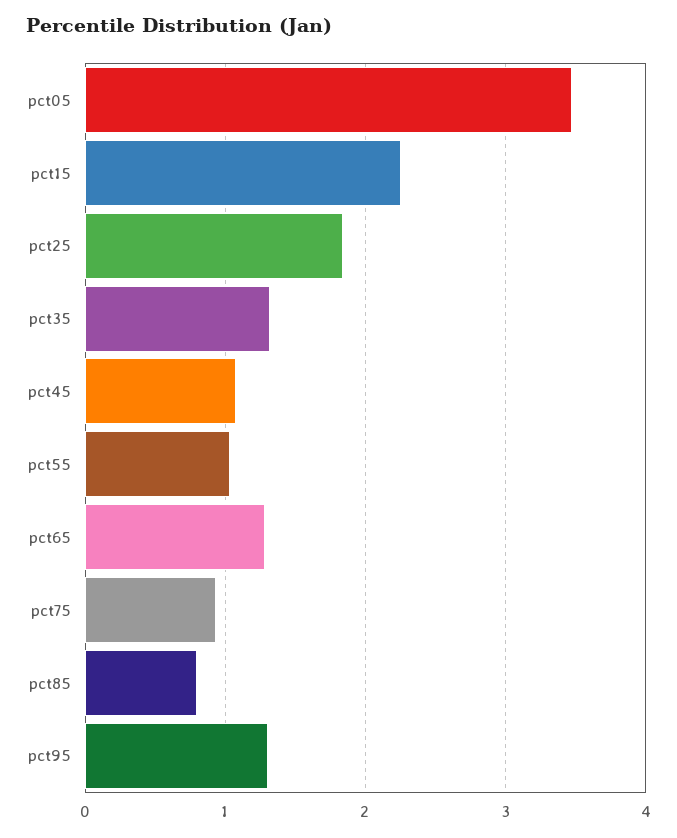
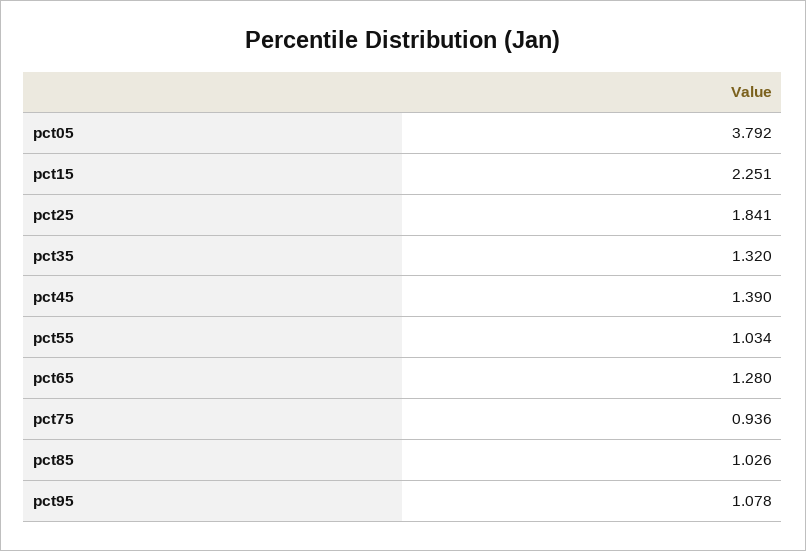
  {
-   "pct05": 3.5,
+   "pct05": 3.792,
    "pct15": 2.251,
    "pct25": 1.841,
    "pct35": 1.32,
-   "pct45": 1.1,
+   "pct45": 1.39,
    "pct55": 1.034,
    "pct65": 1.28,
    "pct75": 0.936,
-   "pct85": 0.8,
+   "pct85": 1.026,
-   "pct95": 1.3
+   "pct95": 1.078
  }

